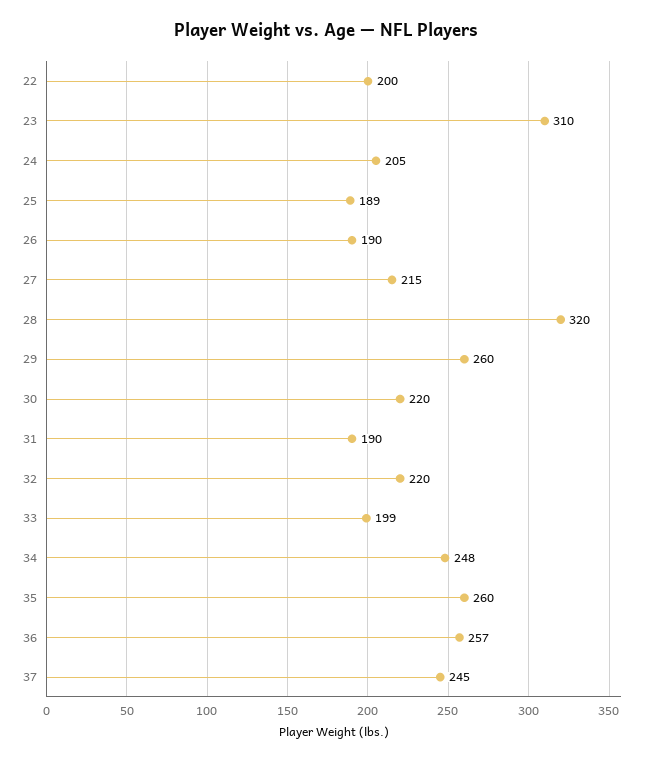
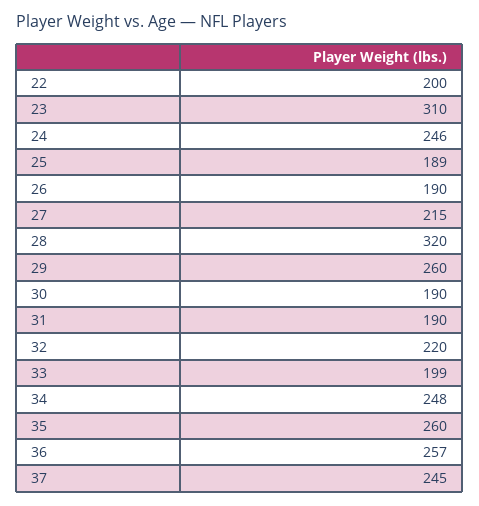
  {
    "22": 200,
    "23": 310,
-   "24": 205,
+   "24": 246,
    "25": 189,
    "26": 190,
    "27": 215,
    "28": 320,
    "29": 260,
-   "30": 220,
+   "30": 190,
    "31": 190,
    "32": 220,
    "33": 199,
    "34": 248,
    "35": 260,
    "36": 257,
    "37": 245
  }

